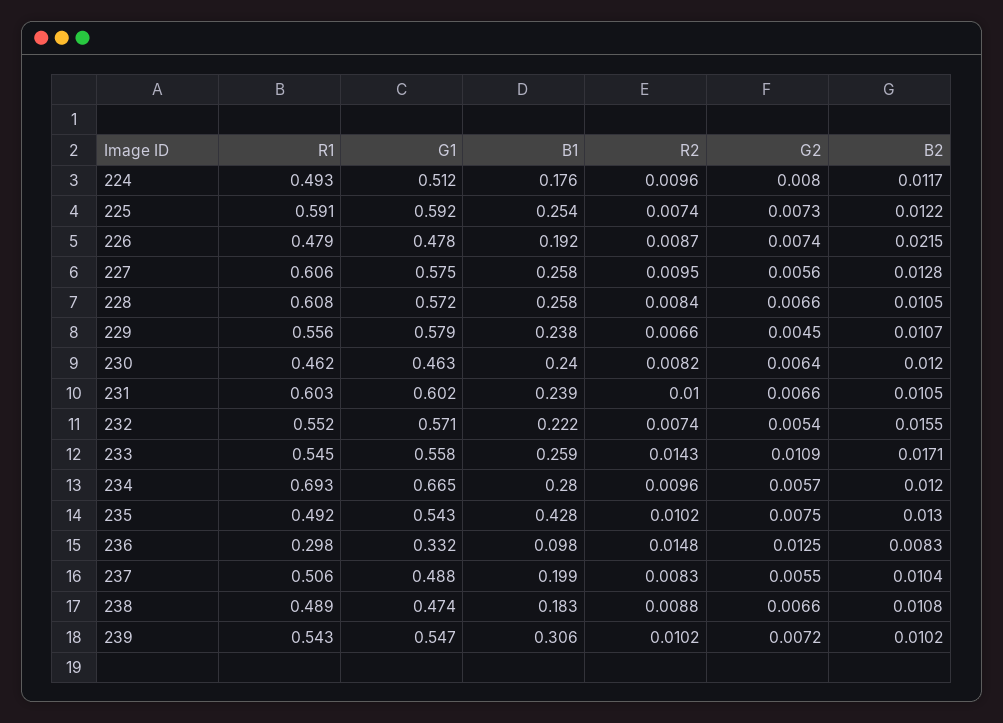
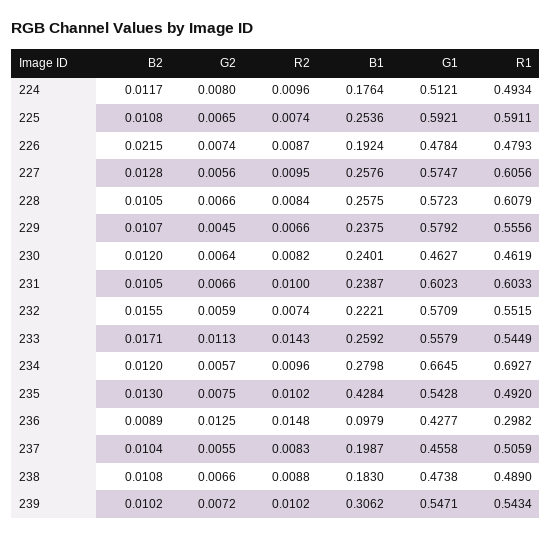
  {
    "R1": {
      "224": 0.4934,
      "225": 0.5911,
      "226": 0.4793,
      "227": 0.6056,
      "228": 0.6079,
      "229": 0.5556,
      "230": 0.4619,
      "231": 0.6033,
      "232": 0.5515,
      "233": 0.5449,
      "234": 0.6927,
      "235": 0.492,
      "236": 0.2982,
      "237": 0.5059,
      "238": 0.489,
      "239": 0.5434
    },
    "G1": {
      "224": 0.5121,
      "225": 0.5921,
      "226": 0.4784,
      "227": 0.5747,
      "228": 0.5723,
      "229": 0.5792,
      "230": 0.4627,
      "231": 0.6023,
      "232": 0.5709,
      "233": 0.5579,
      "234": 0.6645,
      "235": 0.5428,
-     "236": 0.332,
+     "236": 0.4277,
-     "237": 0.488,
+     "237": 0.4558,
      "238": 0.4738,
      "239": 0.5471
    },
    "B1": {
      "224": 0.1764,
      "225": 0.2536,
      "226": 0.1924,
      "227": 0.2576,
      "228": 0.2575,
      "229": 0.2375,
      "230": 0.2401,
      "231": 0.2387,
      "232": 0.2221,
      "233": 0.2592,
      "234": 0.2798,
      "235": 0.4284,
      "236": 0.0979,
      "237": 0.1987,
      "238": 0.183,
      "239": 0.3062
    },
    "R2": {
      "224": 0.0096,
      "225": 0.0074,
      "226": 0.0087,
      "227": 0.0095,
      "228": 0.0084,
      "229": 0.0066,
      "230": 0.0082,
      "231": 0.01,
      "232": 0.0074,
      "233": 0.0143,
      "234": 0.0096,
      "235": 0.0102,
      "236": 0.0148,
      "237": 0.0083,
      "238": 0.0088,
      "239": 0.0102
    },
    "G2": {
      "224": 0.008,
-     "225": 0.0073,
+     "225": 0.0065,
      "226": 0.0074,
      "227": 0.0056,
      "228": 0.0066,
      "229": 0.0045,
      "230": 0.0064,
      "231": 0.0066,
-     "232": 0.0054,
+     "232": 0.0059,
-     "233": 0.0109,
+     "233": 0.0113,
      "234": 0.0057,
      "235": 0.0075,
      "236": 0.0125,
      "237": 0.0055,
      "238": 0.0066,
      "239": 0.0072
    },
    "B2": {
      "224": 0.0117,
-     "225": 0.0122,
+     "225": 0.0108,
      "226": 0.0215,
      "227": 0.0128,
      "228": 0.0105,
      "229": 0.0107,
      "230": 0.012,
      "231": 0.0105,
      "232": 0.0155,
      "233": 0.0171,
      "234": 0.012,
      "235": 0.013,
-     "236": 0.0083,
+     "236": 0.0089,
      "237": 0.0104,
      "238": 0.0108,
      "239": 0.0102
    }
  }

